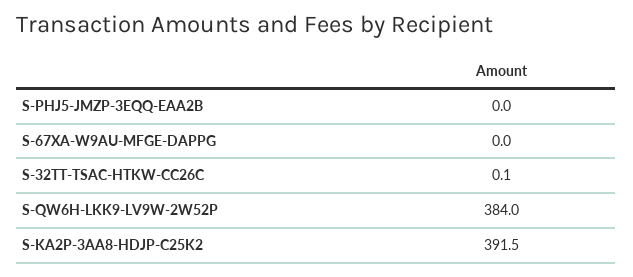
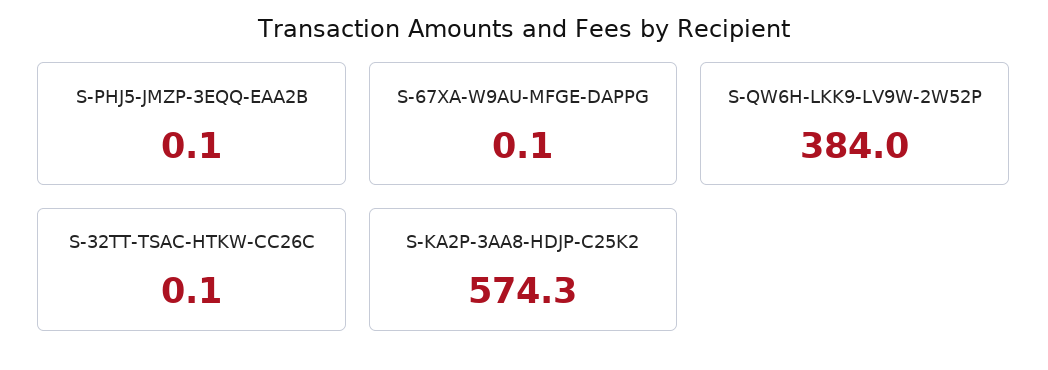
  {
-   "S-PHJ5-JMZP-3EQQ-EAA2B": 0,
+   "S-PHJ5-JMZP-3EQQ-EAA2B": 0.1,
-   "S-67XA-W9AU-MFGE-DAPPG": 0,
+   "S-67XA-W9AU-MFGE-DAPPG": 0.1,
    "S-32TT-TSAC-HTKW-CC26C": 0.1,
    "S-QW6H-LKK9-LV9W-2W52P": 384,
-   "S-KA2P-3AA8-HDJP-C25K2": 391.5
+   "S-KA2P-3AA8-HDJP-C25K2": 574.3
  }

